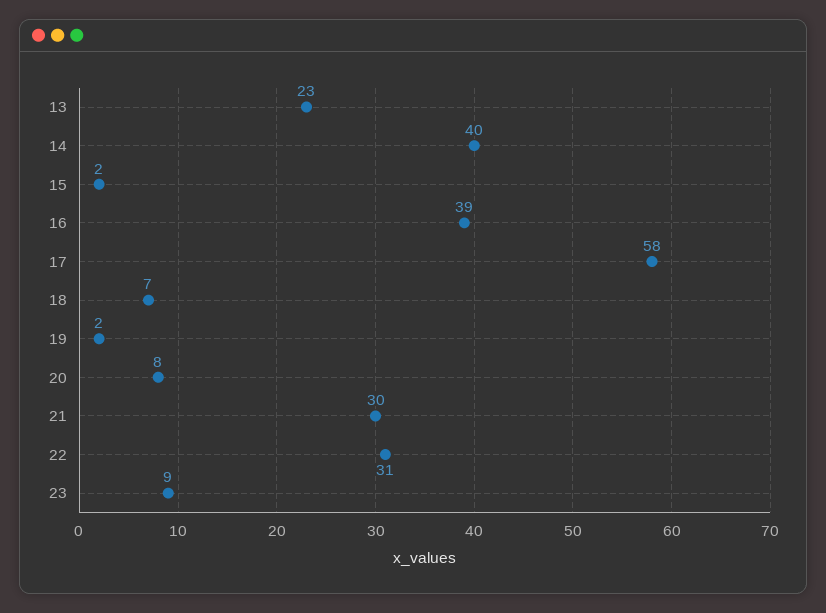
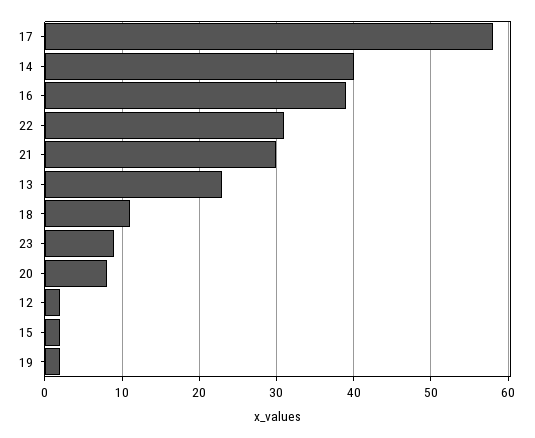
  {
    "13": 23,
    "14": 40,
    "15": 2,
    "16": 39,
    "17": 58,
-   "18": 7,
+   "18": 11,
    "19": 2,
    "20": 8,
    "21": 30,
    "22": 31,
-   "23": 9
+   "23": 9,
+   "12": 2
  }

